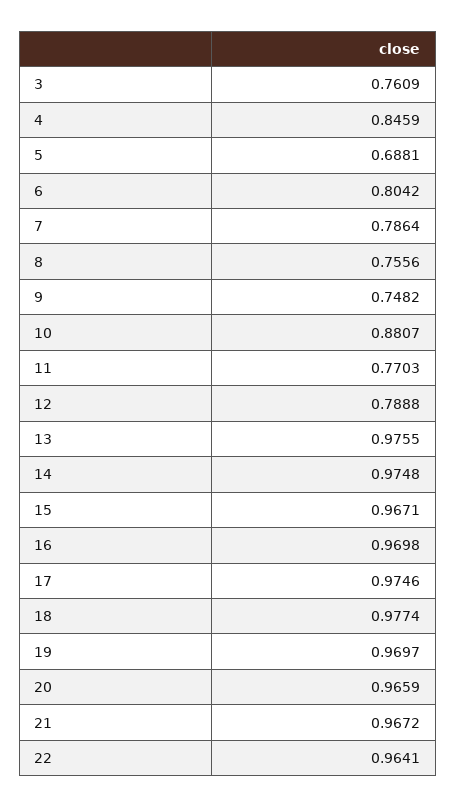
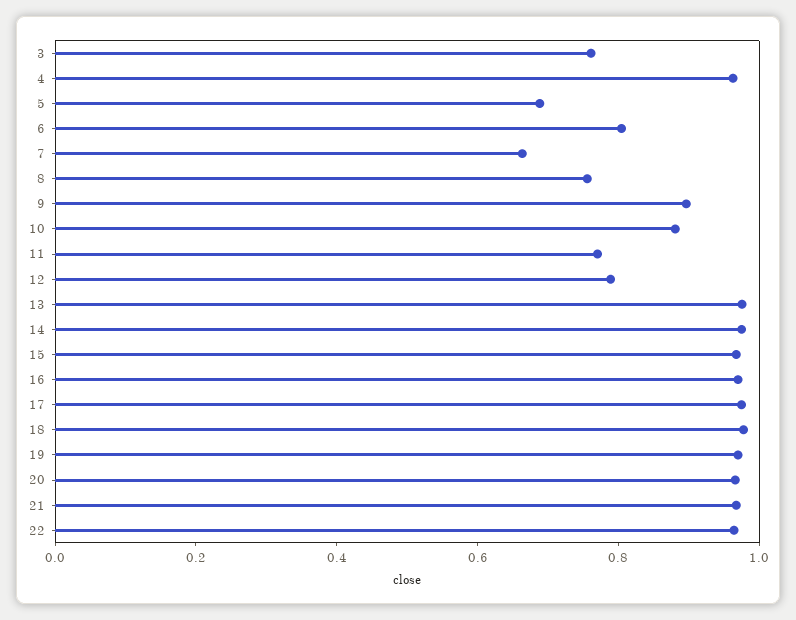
  {
    "3": 0.7609,
-   "4": 0.8459,
+   "4": 0.95,
    "5": 0.6881,
    "6": 0.8042,
-   "7": 0.7864,
+   "7": 0.65,
    "8": 0.7556,
-   "9": 0.7482,
+   "9": 0.9,
    "10": 0.8807,
    "11": 0.7703,
    "12": 0.7888,
    "13": 0.9755,
    "14": 0.9748,
    "15": 0.9671,
    "16": 0.9698,
    "17": 0.9746,
    "18": 0.9774,
    "19": 0.9697,
    "20": 0.9659,
    "21": 0.9672,
    "22": 0.9641
  }

